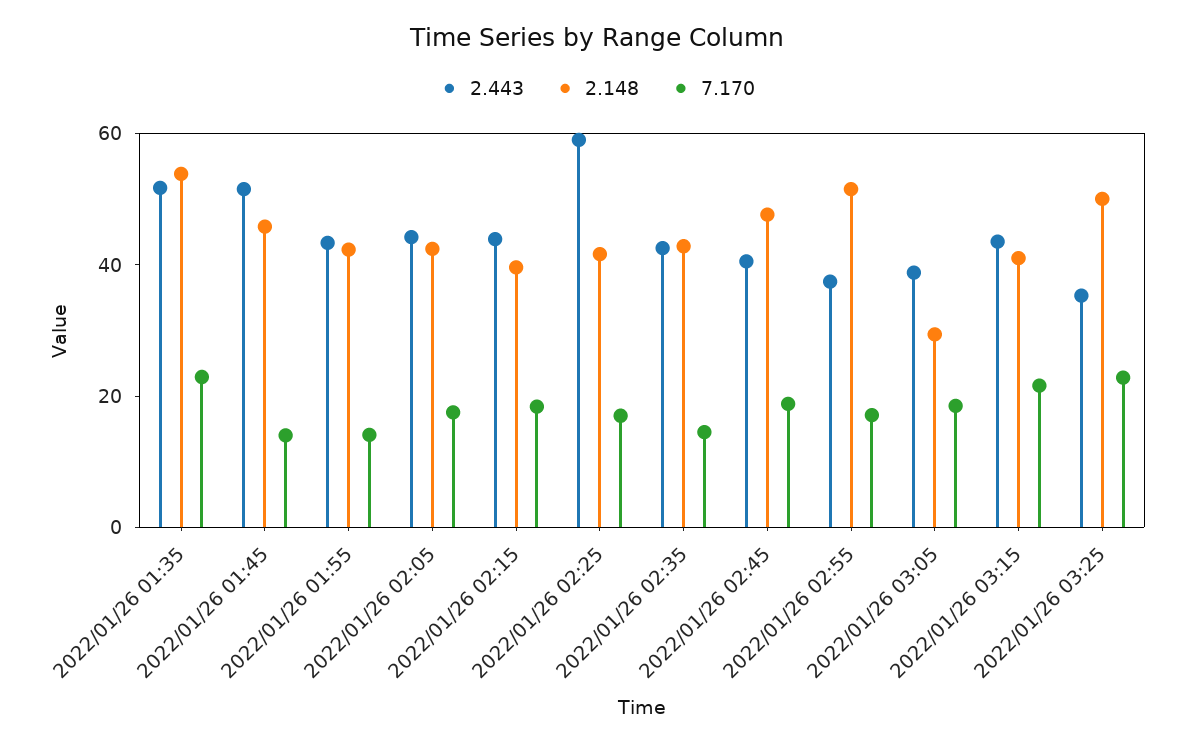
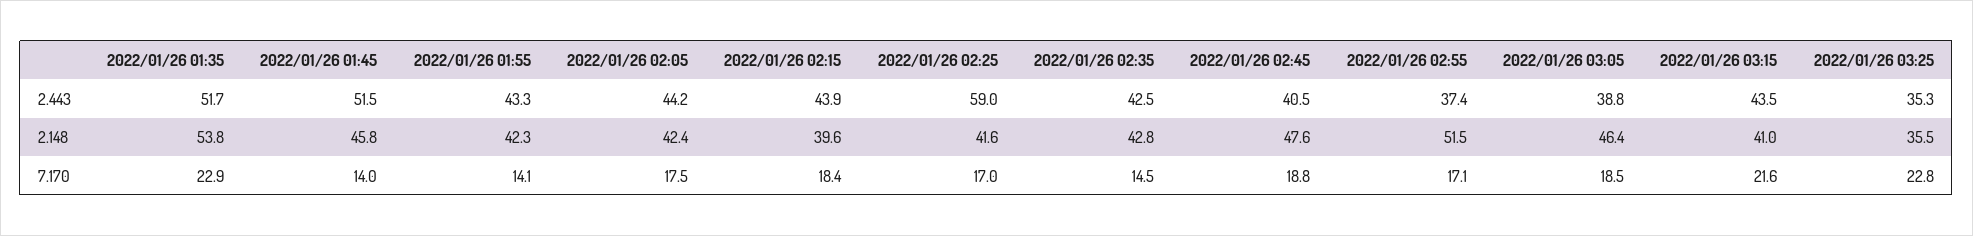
  {
    "2.443": {
      "2022/01/26 01:35": 51.7,
      "2022/01/26 01:45": 51.5,
      "2022/01/26 01:55": 43.3,
      "2022/01/26 02:05": 44.2,
      "2022/01/26 02:15": 43.9,
      "2022/01/26 02:25": 59,
      "2022/01/26 02:35": 42.5,
      "2022/01/26 02:45": 40.5,
      "2022/01/26 02:55": 37.4,
      "2022/01/26 03:05": 38.8,
      "2022/01/26 03:15": 43.5,
      "2022/01/26 03:25": 35.3
    },
    "2.148": {
      "2022/01/26 01:35": 53.8,
      "2022/01/26 01:45": 45.8,
      "2022/01/26 01:55": 42.3,
      "2022/01/26 02:05": 42.4,
      "2022/01/26 02:15": 39.6,
      "2022/01/26 02:25": 41.6,
      "2022/01/26 02:35": 42.8,
      "2022/01/26 02:45": 47.6,
      "2022/01/26 02:55": 51.5,
-     "2022/01/26 03:05": 30,
+     "2022/01/26 03:05": 46.4,
      "2022/01/26 03:15": 41,
-     "2022/01/26 03:25": 50
+     "2022/01/26 03:25": 35.5
    },
    "7.170": {
      "2022/01/26 01:35": 22.9,
      "2022/01/26 01:45": 14,
      "2022/01/26 01:55": 14.1,
      "2022/01/26 02:05": 17.5,
      "2022/01/26 02:15": 18.4,
      "2022/01/26 02:25": 17,
      "2022/01/26 02:35": 14.5,
      "2022/01/26 02:45": 18.8,
      "2022/01/26 02:55": 17.1,
      "2022/01/26 03:05": 18.5,
      "2022/01/26 03:15": 21.6,
      "2022/01/26 03:25": 22.8
    }
  }

